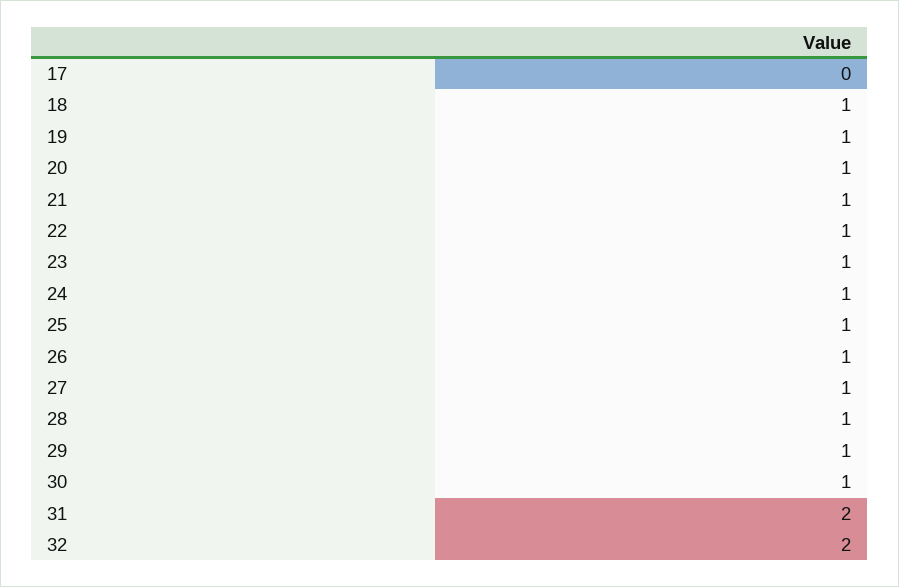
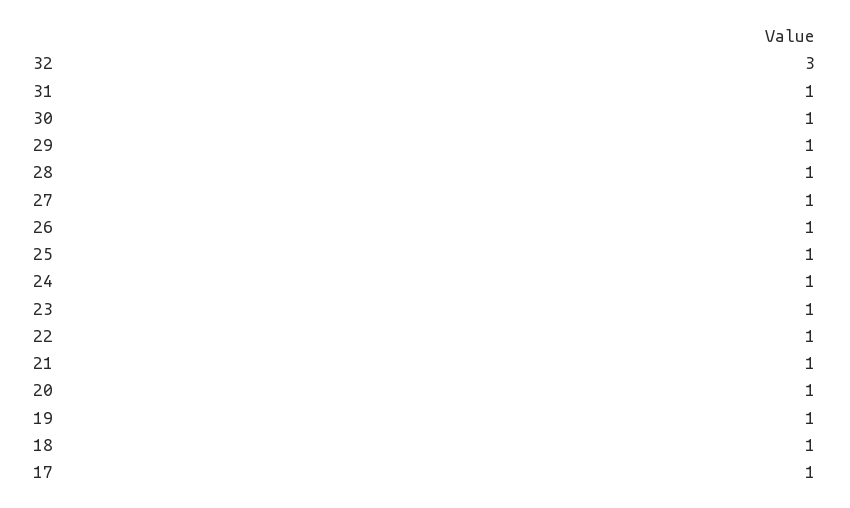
  {
-   "17": 0,
+   "17": 1,
    "18": 1,
    "19": 1,
    "20": 1,
    "21": 1,
    "22": 1,
    "23": 1,
    "24": 1,
    "25": 1,
    "26": 1,
    "27": 1,
    "28": 1,
    "29": 1,
    "30": 1,
-   "31": 2,
+   "31": 1,
-   "32": 2
+   "32": 3
  }

